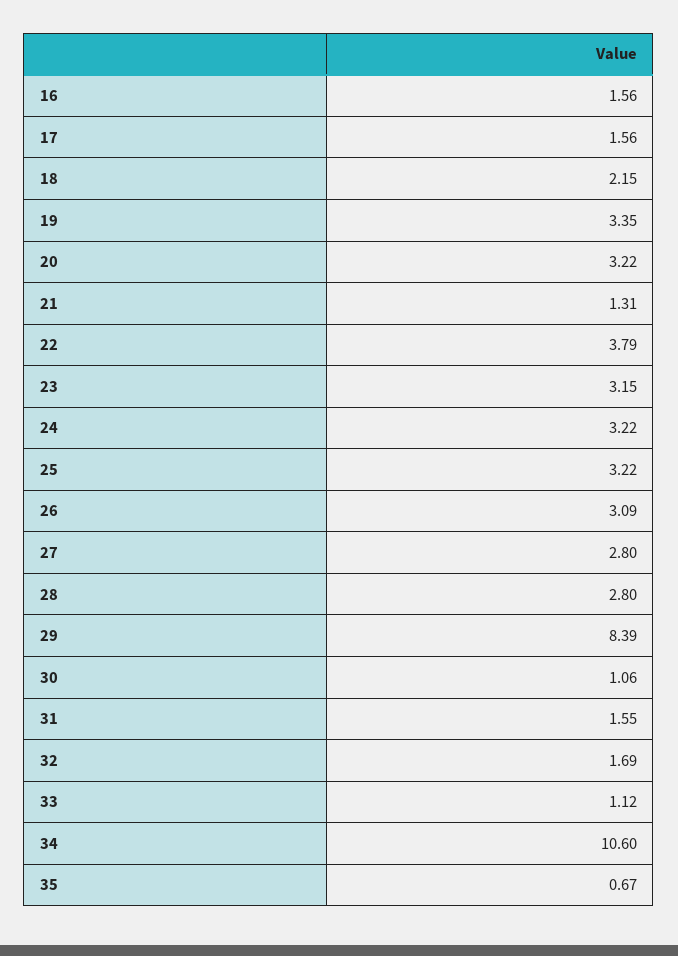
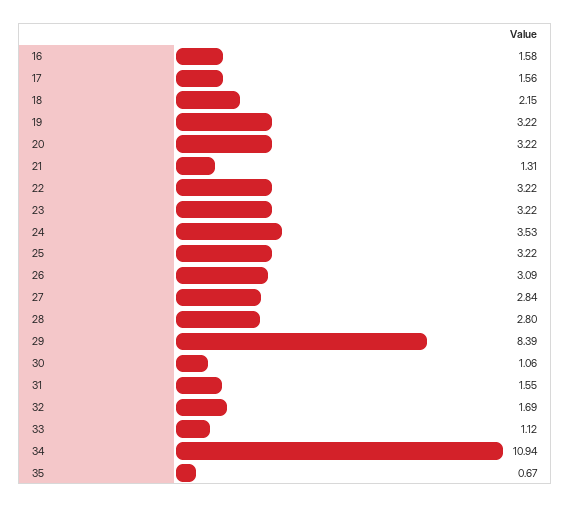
  {
-   "16": 1.56,
+   "16": 1.58,
    "17": 1.56,
    "18": 2.15,
-   "19": 3.35,
+   "19": 3.22,
    "20": 3.22,
    "21": 1.31,
-   "22": 3.79,
+   "22": 3.22,
-   "23": 3.15,
+   "23": 3.22,
-   "24": 3.22,
+   "24": 3.53,
    "25": 3.22,
    "26": 3.09,
-   "27": 2.8,
+   "27": 2.84,
    "28": 2.8,
    "29": 8.39,
    "30": 1.06,
    "31": 1.55,
    "32": 1.69,
    "33": 1.12,
-   "34": 10.6,
+   "34": 10.94,
    "35": 0.67
  }

